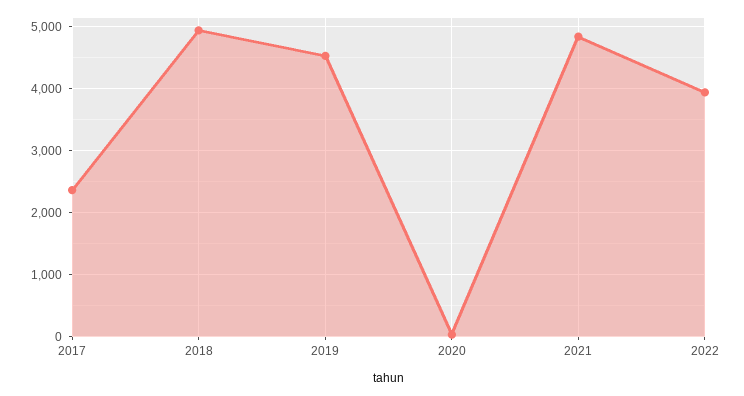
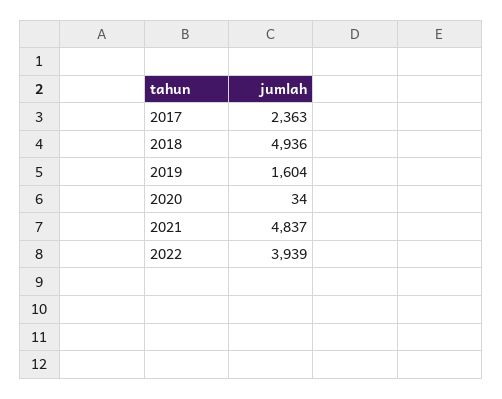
  {
    "2017": 2363,
    "2018": 4936,
-   "2019": 4500,
+   "2019": 1604,
    "2020": 34,
    "2021": 4837,
    "2022": 3939
  }

